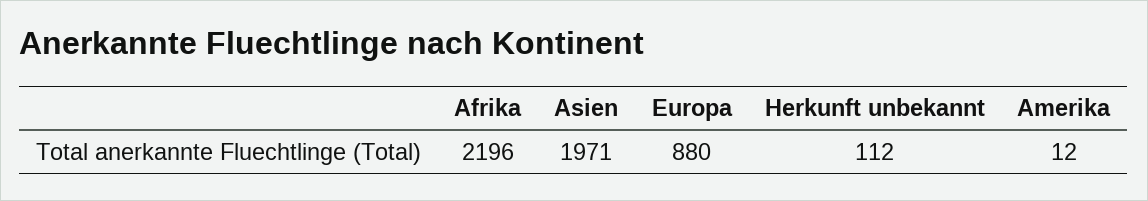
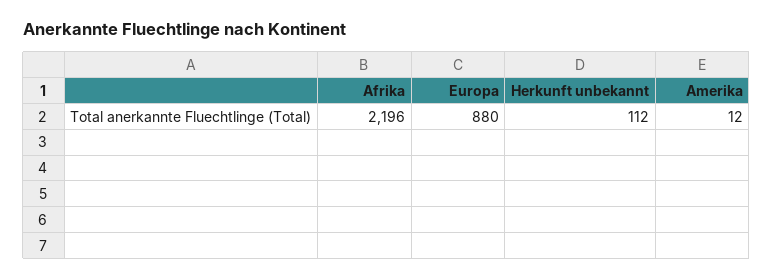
  {
    "Afrika": 2196,
-   "Asien": 1971,
    "Europa": 880,
    "Herkunft unbekannt": 112,
    "Amerika": 12
  }

